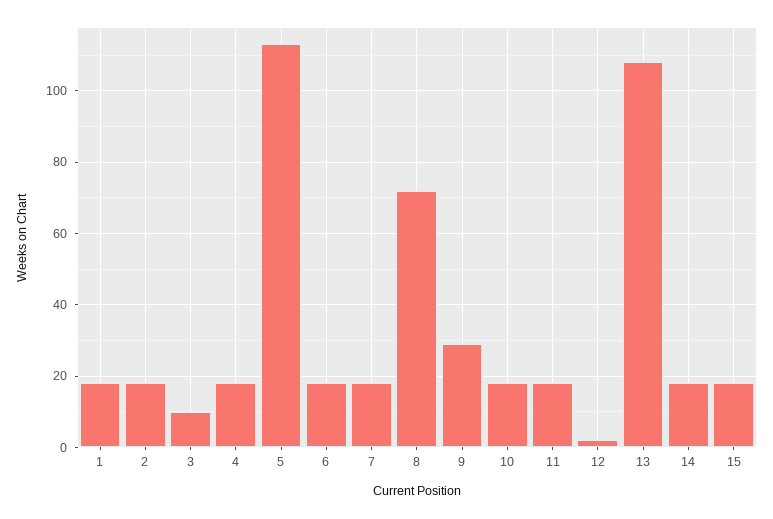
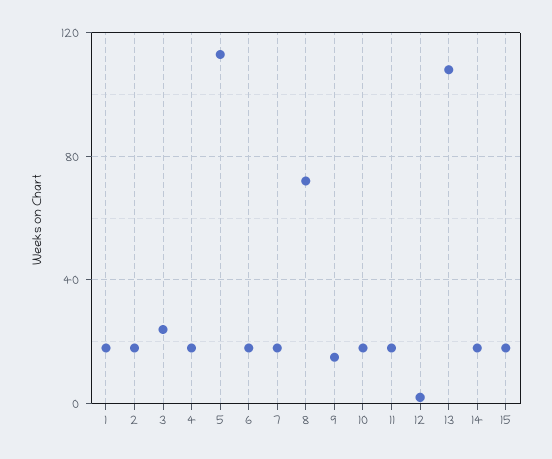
  {
    "1": 20,
    "2": 20,
-   "3": 10,
+   "3": 25,
    "4": 20,
    "5": 115,
    "6": 20,
    "7": 20,
    "8": 70,
-   "9": 30,
+   "9": 15,
    "10": 20,
    "11": 20,
    "12": 0,
    "13": 110,
    "14": 20,
    "15": 20
  }

